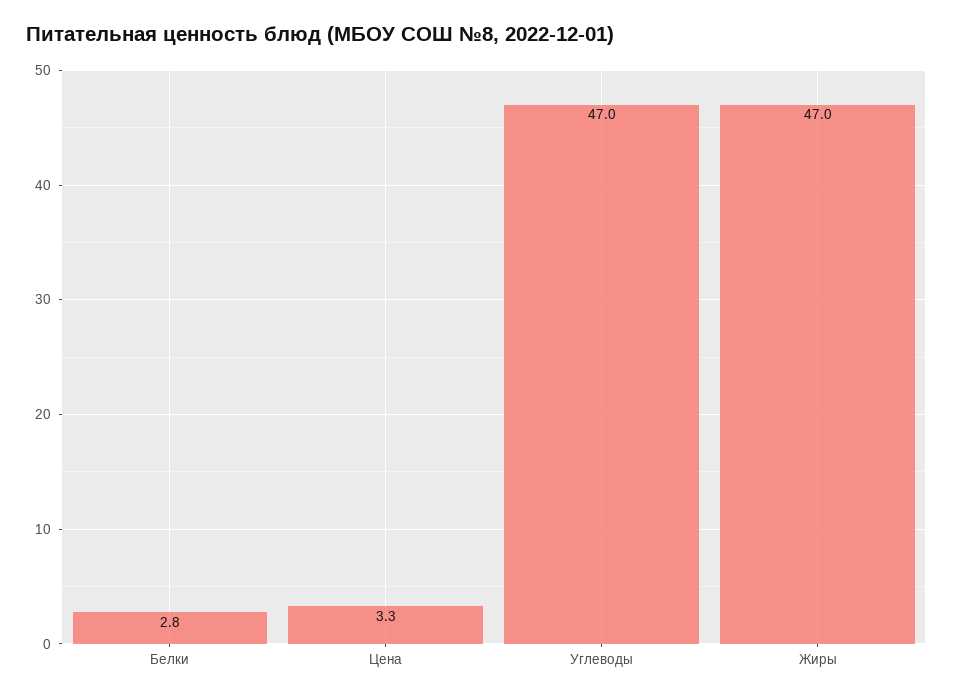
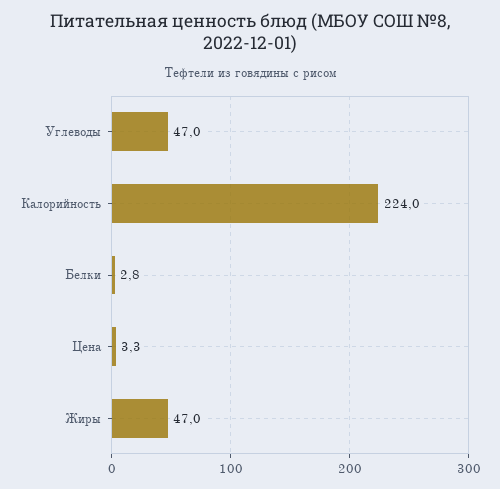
  {
    "Белки": 2.8,
    "Цена": 3.3,
    "Углеводы": 47,
-   "Жиры": 47
+   "Жиры": 47,
+   "Калорийность": 224
  }

